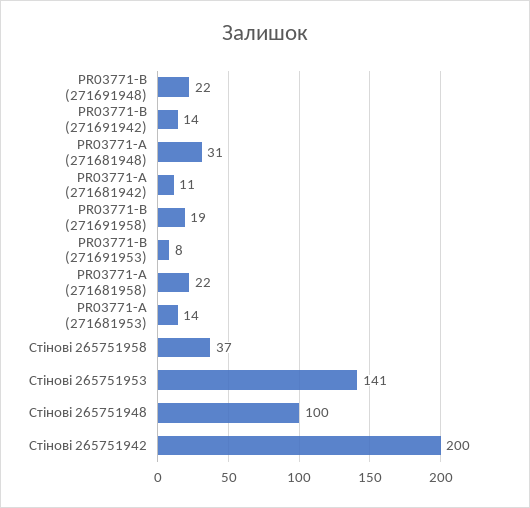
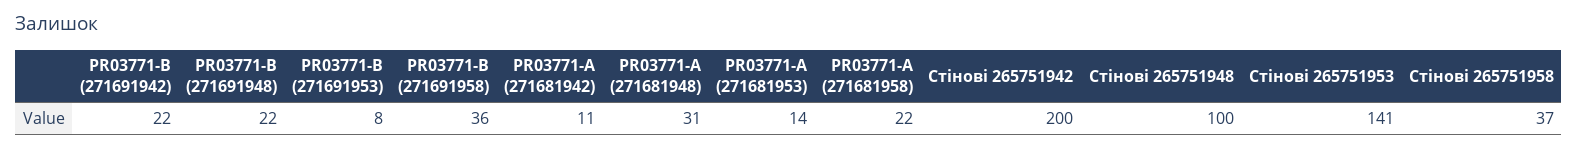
  {
    "PR03771-B (271691948)": 22,
-   "PR03771-B (271691942)": 14,
+   "PR03771-B (271691942)": 22,
    "PR03771-А (271681948)": 31,
    "PR03771-А (271681942)": 11,
-   "PR03771-B (271691958)": 19,
+   "PR03771-B (271691958)": 36,
    "PR03771-B (271691953)": 8,
    "PR03771-А (271681958)": 22,
    "PR03771-А (271681953)": 14,
    "Стінові 265751958": 37,
    "Стінові 265751953": 141,
    "Стінові 265751948": 100,
    "Стінові 265751942": 200
  }

